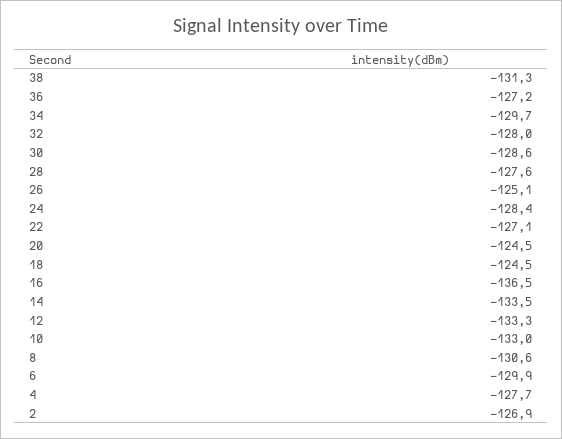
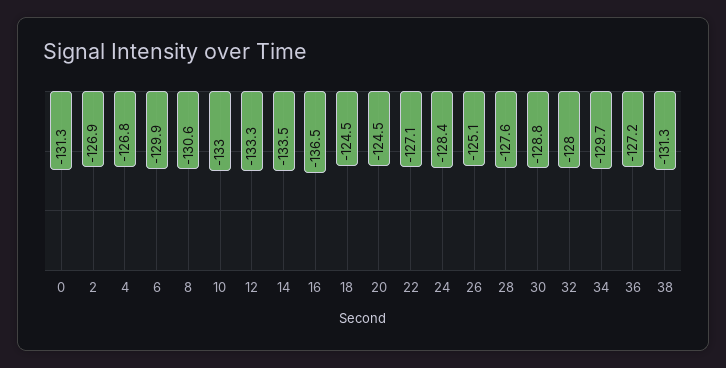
  {
    "38": -131.3,
    "36": -127.2,
    "34": -129.7,
    "32": -128,
-   "30": -128.6,
+   "30": -128.8,
    "28": -127.6,
    "26": -125.1,
    "24": -128.4,
    "22": -127.1,
    "20": -124.5,
    "18": -124.5,
    "16": -136.5,
    "14": -133.5,
    "12": -133.3,
    "10": -133,
    "8": -130.6,
    "6": -129.9,
-   "4": -127.7,
+   "4": -126.8,
-   "2": -126.9
+   "2": -126.9,
+   "0": -131.3
  }

